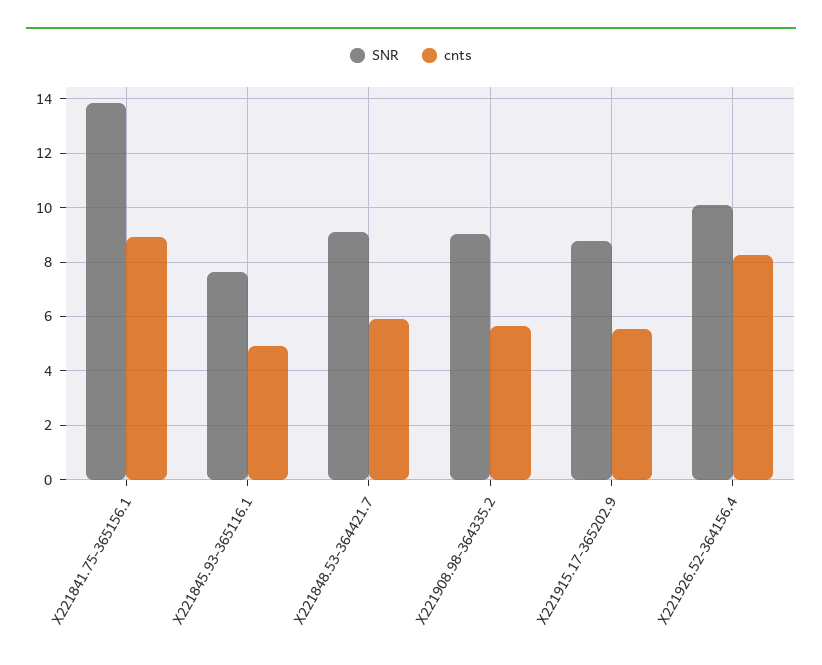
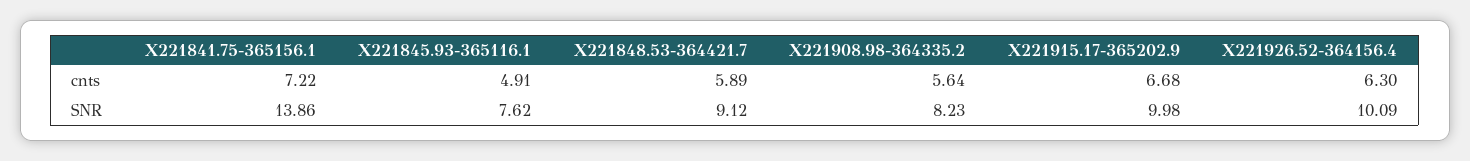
  {
    "SNR": {
      "X221841.75-365156.1": 13.86,
      "X221845.93-365116.1": 7.62,
      "X221848.53-364421.7": 9.12,
-     "X221908.98-364335.2": 9,
+     "X221908.98-364335.2": 8.23,
-     "X221915.17-365202.9": 8.75,
+     "X221915.17-365202.9": 9.98,
      "X221926.52-364156.4": 10.09
    },
    "cnts": {
-     "X221841.75-365156.1": 9,
+     "X221841.75-365156.1": 7.22,
      "X221845.93-365116.1": 4.91,
      "X221848.53-364421.7": 5.89,
      "X221908.98-364335.2": 5.64,
-     "X221915.17-365202.9": 5.5,
+     "X221915.17-365202.9": 6.68,
-     "X221926.52-364156.4": 8.25
+     "X221926.52-364156.4": 6.3
    }
  }

